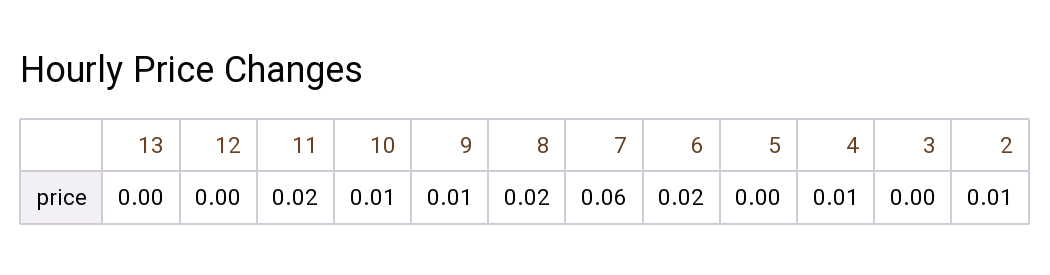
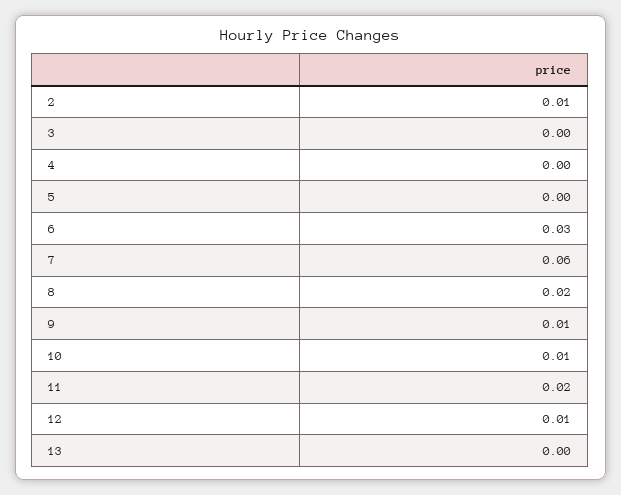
  {
    "13": 0,
-   "12": 0,
+   "12": 0.01,
    "11": 0.02,
    "10": 0.01,
    "9": 0.01,
    "8": 0.02,
    "7": 0.06,
-   "6": 0.02,
+   "6": 0.03,
    "5": 0,
-   "4": 0.01,
+   "4": 0,
    "3": 0,
    "2": 0.01
  }

